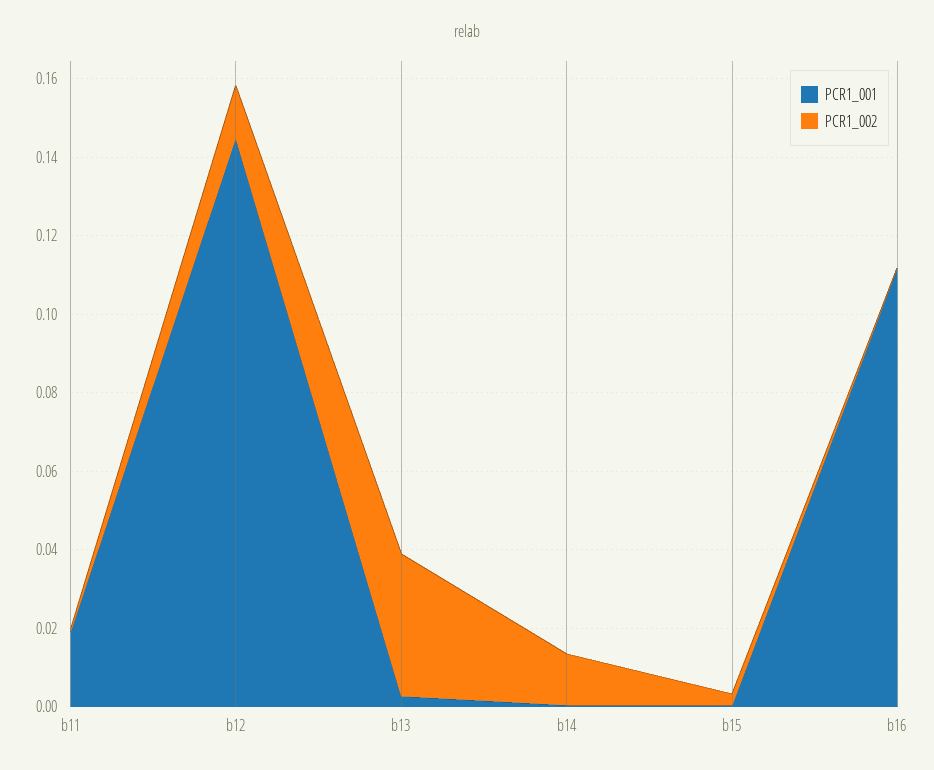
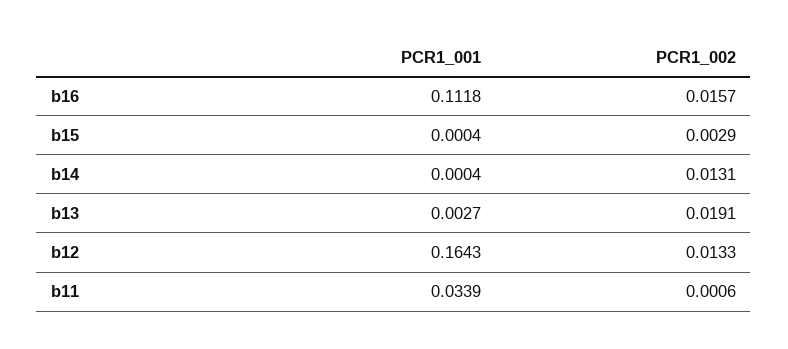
  {
    "PCR1_001": {
-     "b11": 0.02,
+     "b11": 0.0339,
-     "b12": 0.145,
+     "b12": 0.1643,
      "b13": 0.0027,
      "b14": 0.0004,
      "b15": 0.0004,
      "b16": 0.1118
    },
    "PCR1_002": {
      "b11": 0.0006,
      "b12": 0.0133,
-     "b13": 0.035,
+     "b13": 0.0191,
      "b14": 0.0131,
      "b15": 0.0029,
-     "b16": 0
+     "b16": 0.0157
    }
  }

